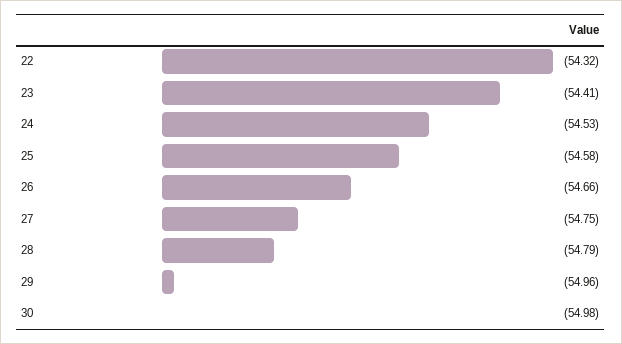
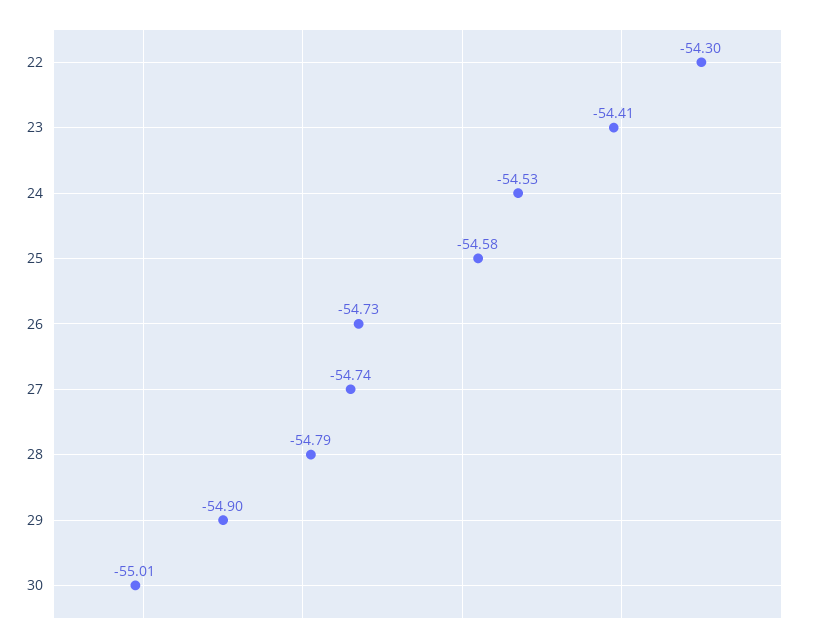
  {
-   "22": -54.32,
+   "22": -54.3,
    "23": -54.41,
    "24": -54.53,
    "25": -54.58,
-   "26": -54.66,
+   "26": -54.73,
-   "27": -54.75,
+   "27": -54.74,
    "28": -54.79,
-   "29": -54.96,
+   "29": -54.9,
-   "30": -54.98
+   "30": -55.01
  }

